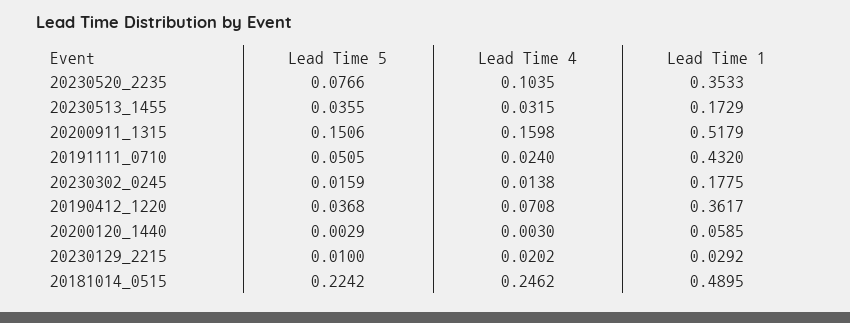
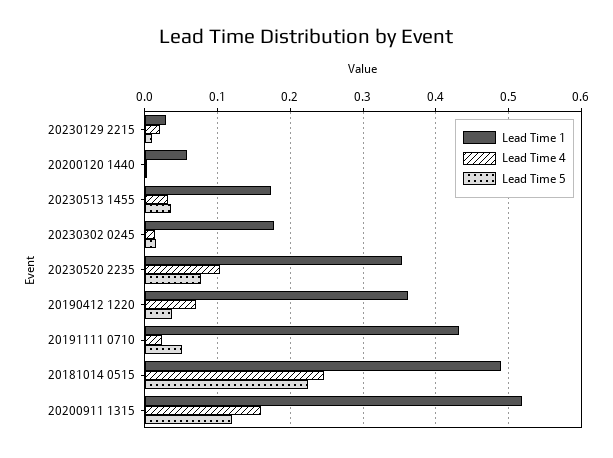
  {
    "Lead Time 5": {
      "20230520_2235": 0.0766,
      "20230513_1455": 0.0355,
-     "20200911_1315": 0.1506,
+     "20200911_1315": 0.12,
      "20191111_0710": 0.0505,
      "20230302_0245": 0.0159,
      "20190412_1220": 0.0368,
      "20200120_1440": 0.0029,
      "20230129_2215": 0.01,
      "20181014_0515": 0.2242
    },
    "Lead Time 4": {
      "20230520_2235": 0.1035,
      "20230513_1455": 0.0315,
      "20200911_1315": 0.1598,
      "20191111_0710": 0.024,
      "20230302_0245": 0.0138,
      "20190412_1220": 0.0708,
      "20200120_1440": 0.003,
      "20230129_2215": 0.0202,
      "20181014_0515": 0.2462
    },
    "Lead Time 1": {
      "20230520_2235": 0.3533,
      "20230513_1455": 0.1729,
      "20200911_1315": 0.5179,
      "20191111_0710": 0.432,
      "20230302_0245": 0.1775,
      "20190412_1220": 0.3617,
      "20200120_1440": 0.0585,
      "20230129_2215": 0.0292,
      "20181014_0515": 0.4895
    }
  }

